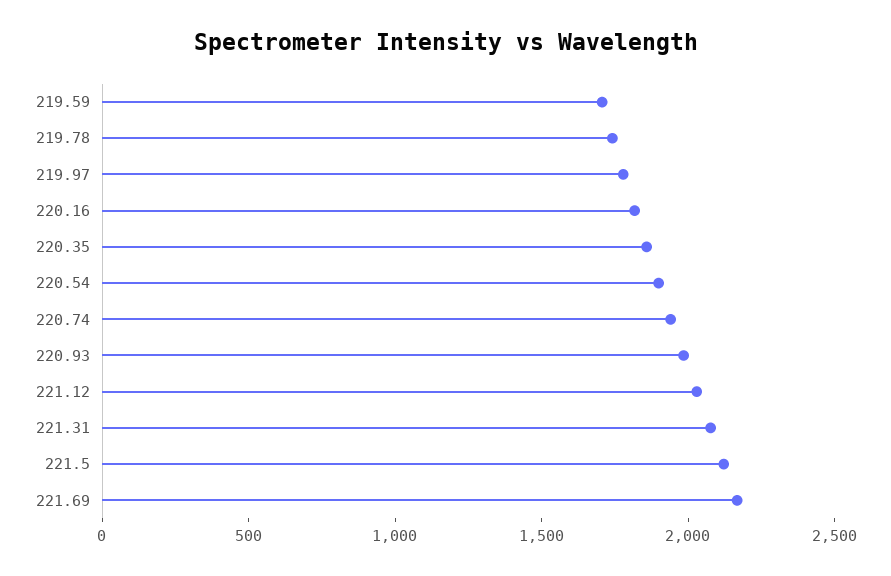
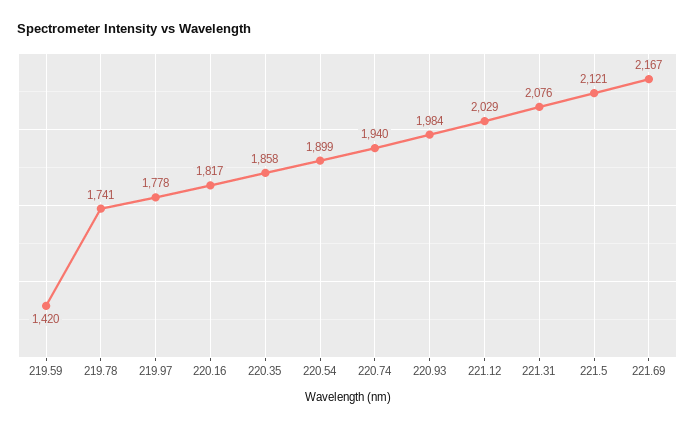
  {
-   "219.59": 1700,
+   "219.59": 1420,
    "219.78": 1741,
    "219.97": 1778,
    "220.16": 1817,
    "220.35": 1858,
    "220.54": 1899,
    "220.74": 1940,
    "220.93": 1984,
    "221.12": 2029,
    "221.31": 2076,
    "221.5": 2121,
    "221.69": 2167
  }

